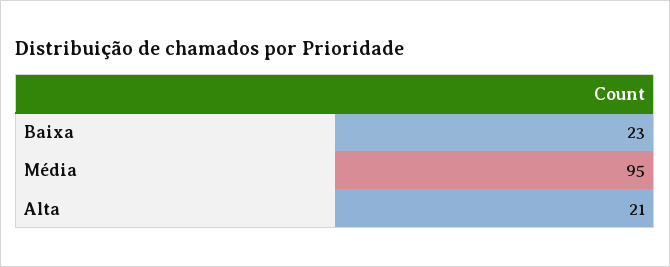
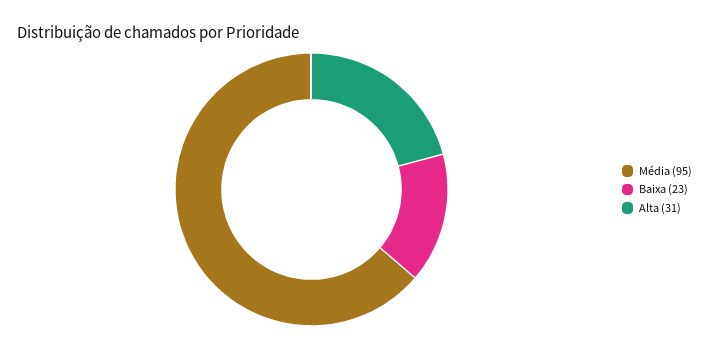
  {
    "Baixa": 23,
    "Média": 95,
-   "Alta": 21
+   "Alta": 31
  }

